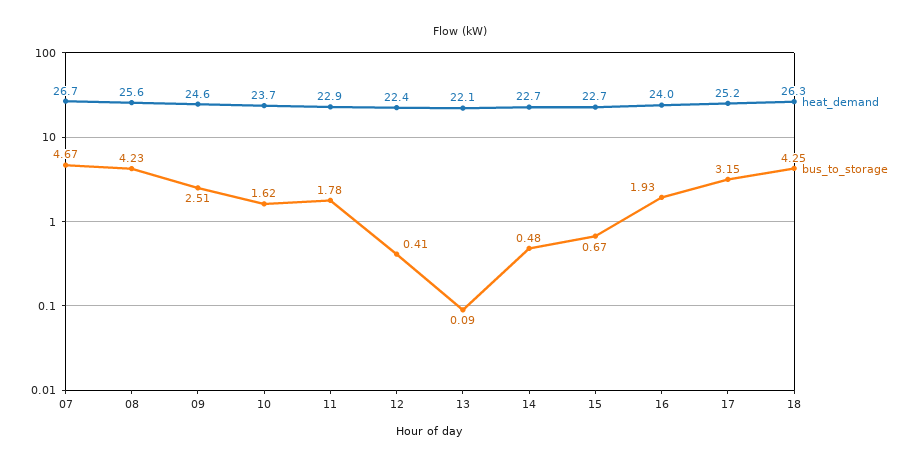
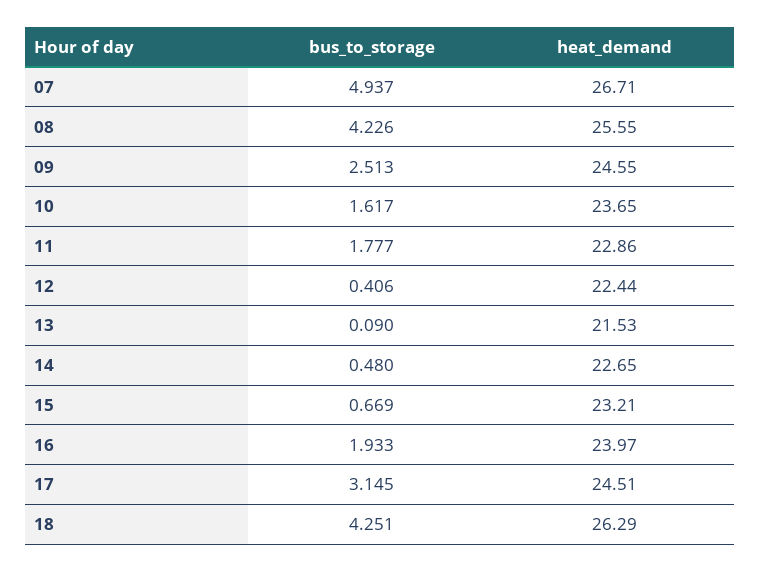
  {
    "heat_demand": {
      "07": 26.71,
      "08": 25.55,
      "09": 24.55,
      "10": 23.65,
      "11": 22.86,
      "12": 22.44,
-     "13": 22.1,
+     "13": 21.53,
      "14": 22.65,
-     "15": 22.7,
+     "15": 23.21,
      "16": 23.97,
-     "17": 25.2,
+     "17": 24.51,
      "18": 26.29
    },
    "bus_to_storage": {
-     "07": 4.67,
+     "07": 4.937,
      "08": 4.226,
      "09": 2.513,
      "10": 1.617,
      "11": 1.777,
      "12": 0.406,
      "13": 0.09,
      "14": 0.48,
      "15": 0.669,
      "16": 1.933,
      "17": 3.145,
      "18": 4.251
    }
  }

